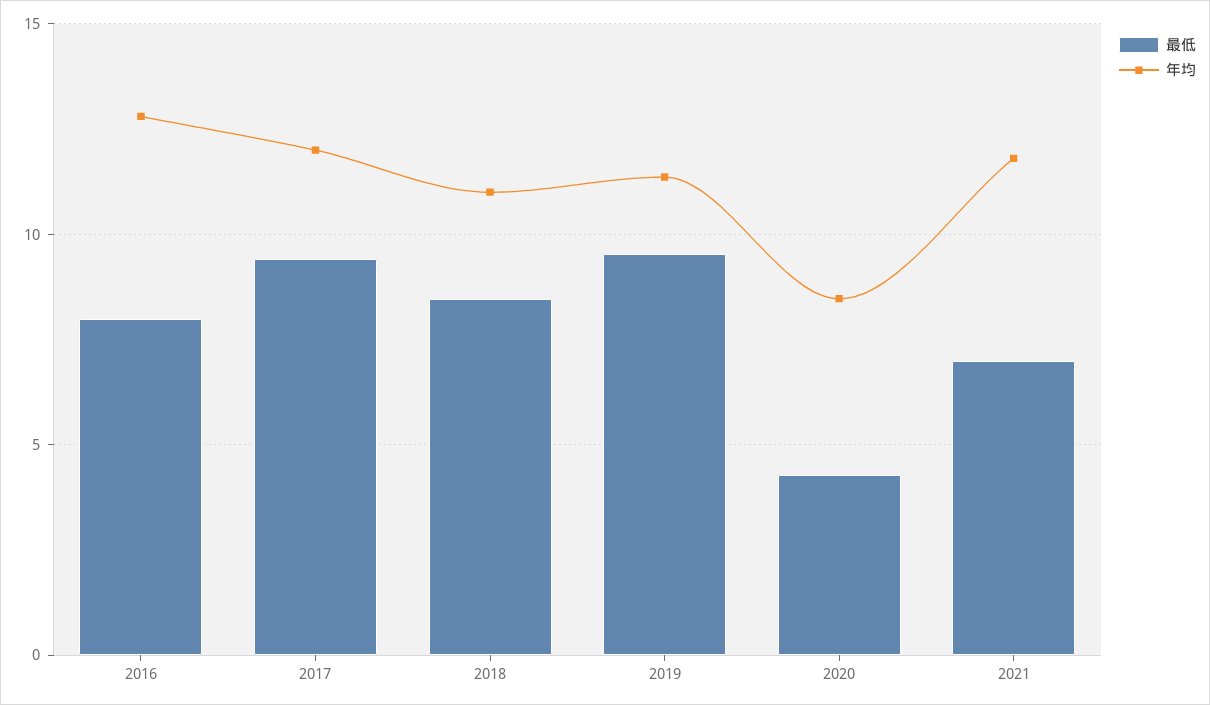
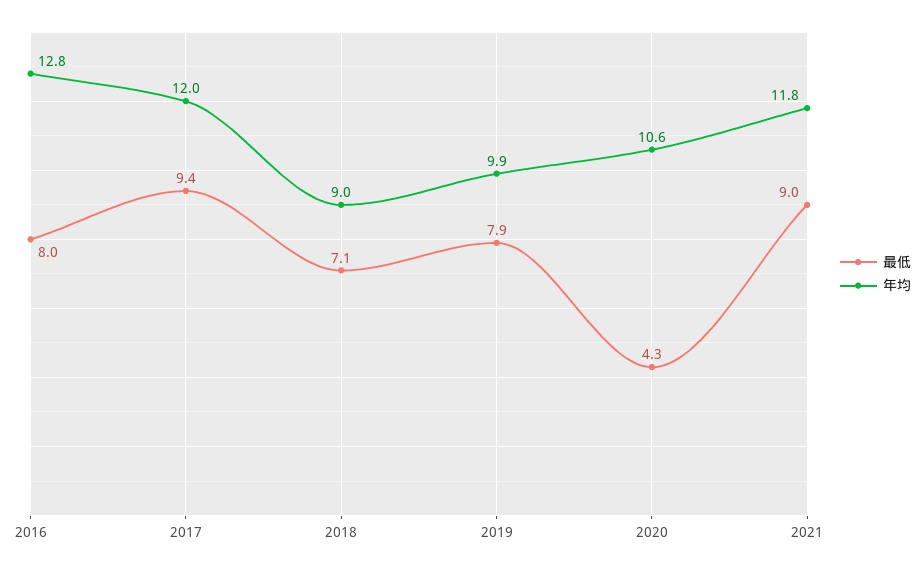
  {
    "最低": {
      "2016": 8,
      "2017": 9.4,
-     "2018": 8.5,
+     "2018": 7.1,
-     "2019": 9.5,
+     "2019": 7.9,
      "2020": 4.3,
-     "2021": 7
+     "2021": 9
    },
    "年均": {
      "2016": 12.8,
      "2017": 12,
-     "2018": 11,
+     "2018": 9,
-     "2019": 11.5,
+     "2019": 9.9,
-     "2020": 8.5,
+     "2020": 10.6,
      "2021": 11.8
    }
  }

